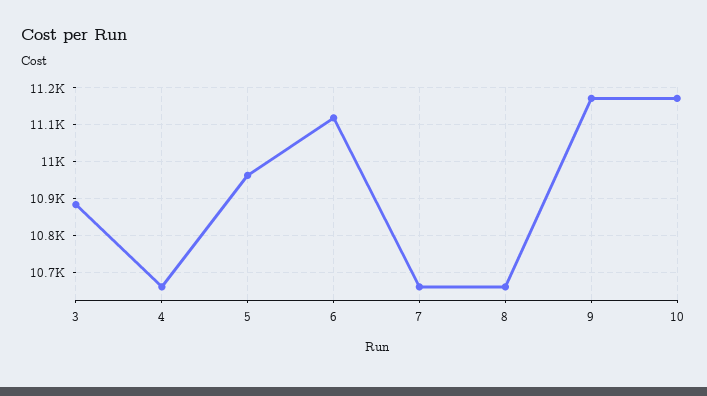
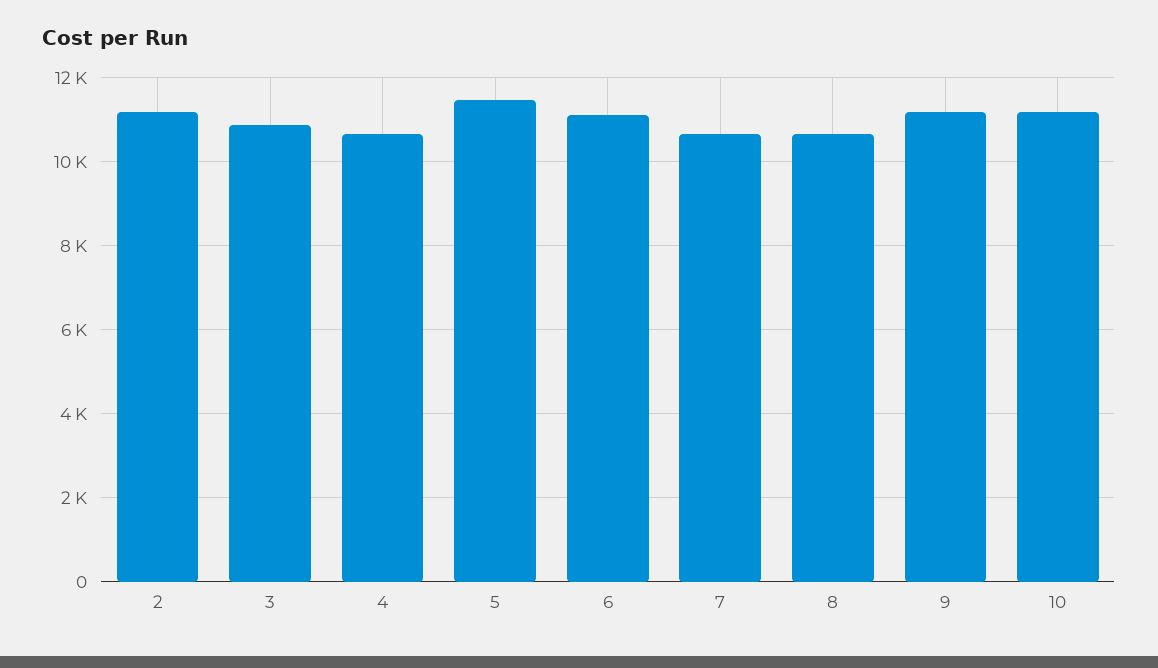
  {
    "3": 10880,
    "4": 10660,
-   "5": 10960,
+   "5": 11400,
    "6": 11120,
    "7": 10660,
    "8": 10660,
    "9": 11180,
-   "10": 11180
+   "10": 11180,
+   "2": 11200
  }

